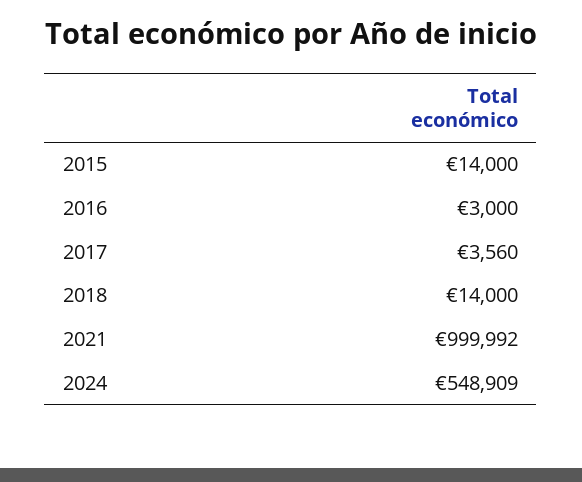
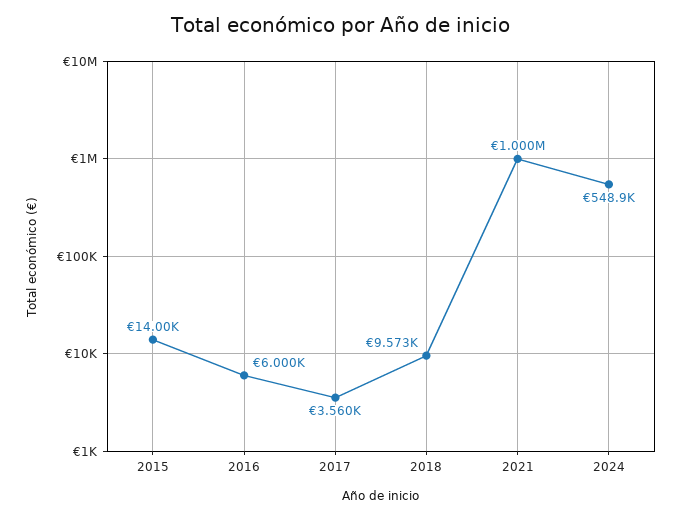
  {
    "2015": 14000,
-   "2016": 3000,
+   "2016": 6000,
    "2017": 3560,
-   "2018": 14000,
+   "2018": 9573,
    "2021": 999992,
    "2024": 548909
  }

